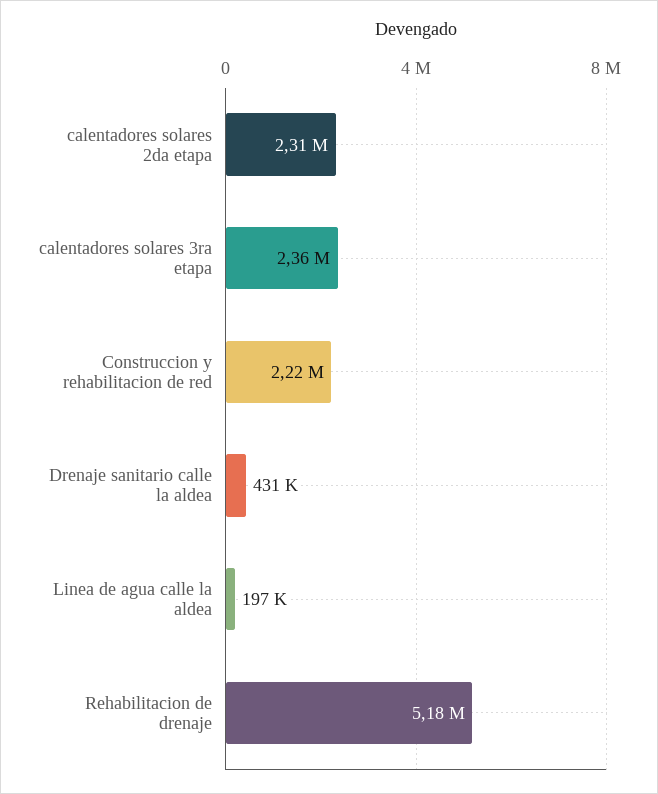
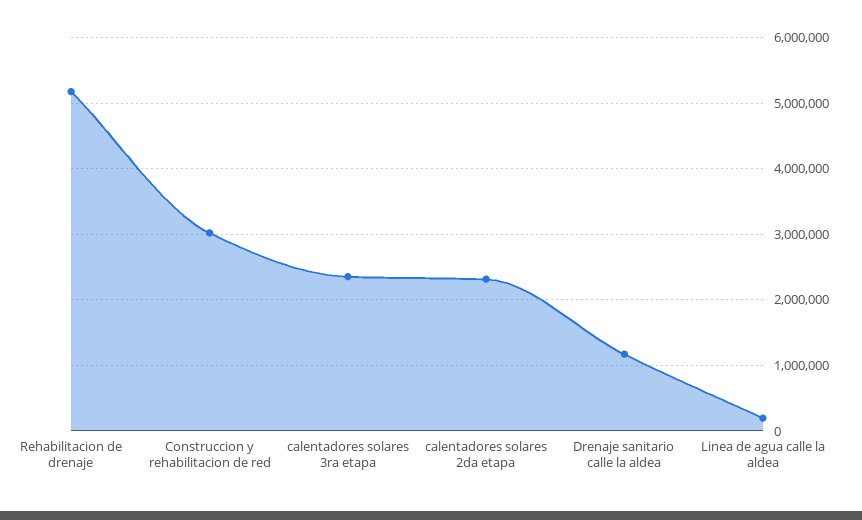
  {
    "calentadores solares 2da etapa": 2310000,
    "calentadores solares 3ra etapa": 2360000,
-   "Construccion y rehabilitacion de red": 2220000,
+   "Construccion y rehabilitacion de red": 3000000,
-   "Drenaje sanitario calle la aldea": 431000,
+   "Drenaje sanitario calle la aldea": 1200000,
    "Linea de agua calle la aldea": 197000,
    "Rehabilitacion de drenaje": 5180000
  }

